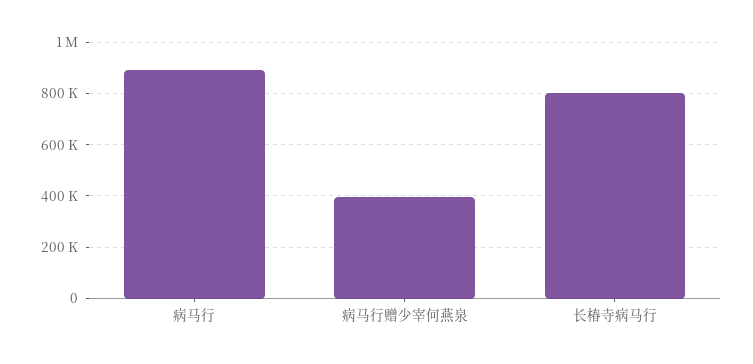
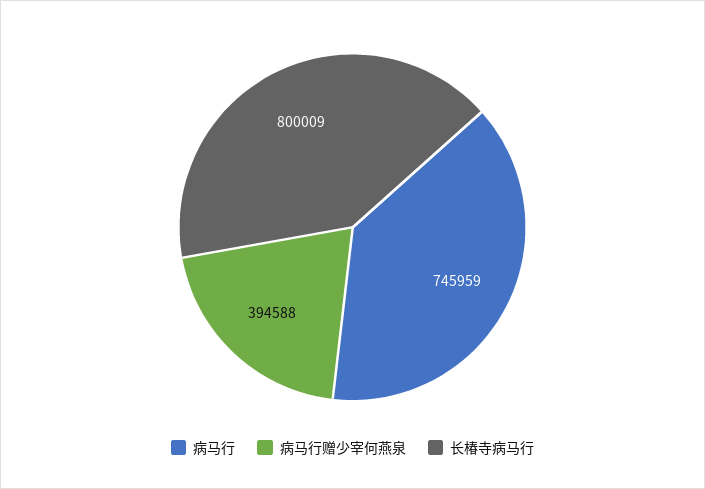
  {
-   "病马行": 900000,
+   "病马行": 745959,
    "病马行赠少宰何燕泉": 394588,
    "长椿寺病马行": 800009
  }

